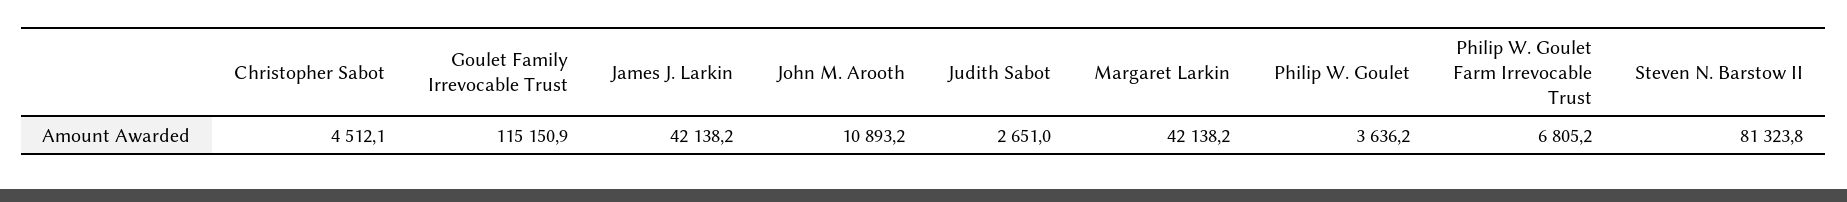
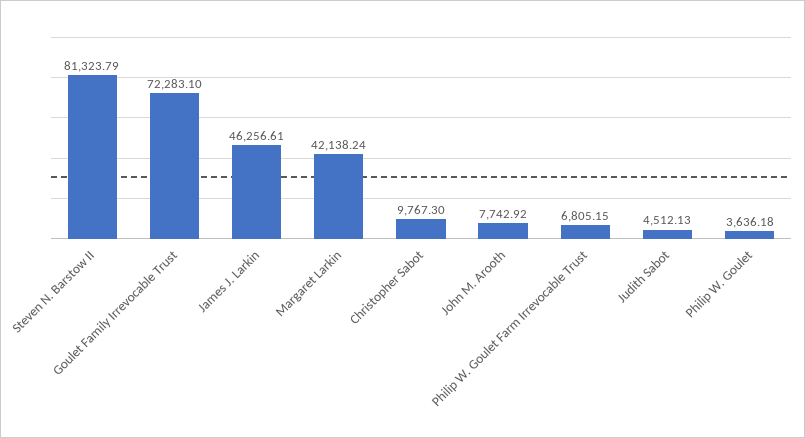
  {
-   "Christopher Sabot": 4512.1,
+   "Christopher Sabot": 9767.3,
-   "Goulet Family Irrevocable Trust": 115150.9,
+   "Goulet Family Irrevocable Trust": 72283.1,
-   "James J. Larkin": 42138.2,
+   "James J. Larkin": 46256.61,
-   "John M. Arooth": 10893.2,
+   "John M. Arooth": 7742.92,
-   "Judith Sabot": 2651,
+   "Judith Sabot": 4512.13,
    "Margaret Larkin": 42138.24,
    "Philip W. Goulet": 3636.18,
    "Philip W. Goulet Farm Irrevocable Trust": 6805.15,
    "Steven N. Barstow II": 81323.79
  }

